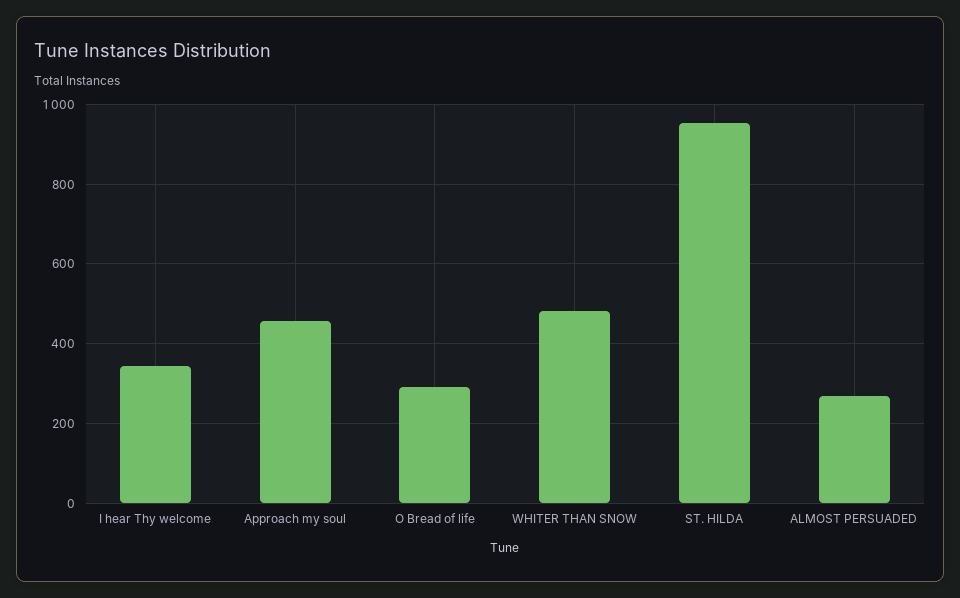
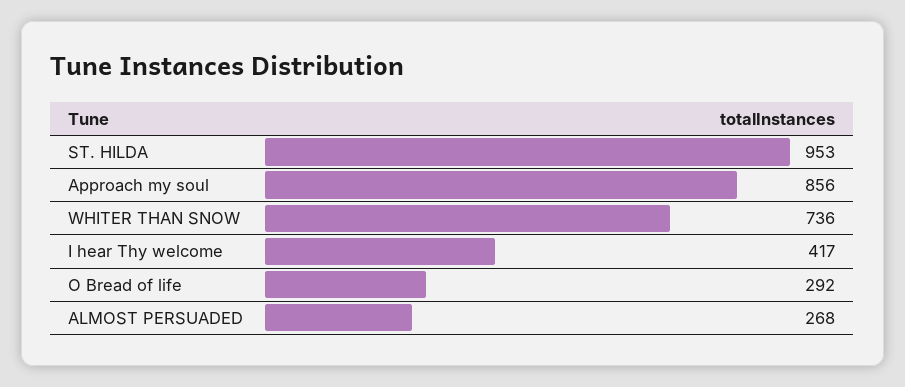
  {
-   "I hear Thy welcome": 340,
+   "I hear Thy welcome": 417,
-   "Approach my soul": 460,
+   "Approach my soul": 856,
    "O Bread of life": 292,
-   "WHITER THAN SNOW": 480,
+   "WHITER THAN SNOW": 736,
    "ST. HILDA": 953,
    "ALMOST PERSUADED": 268
  }

